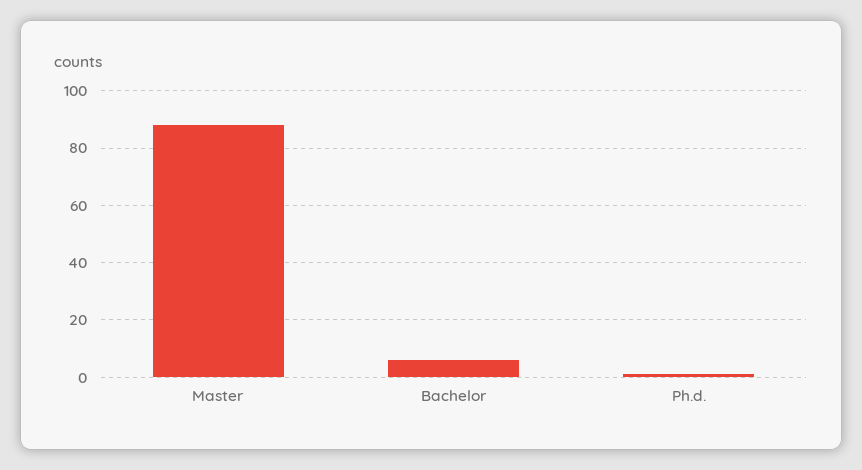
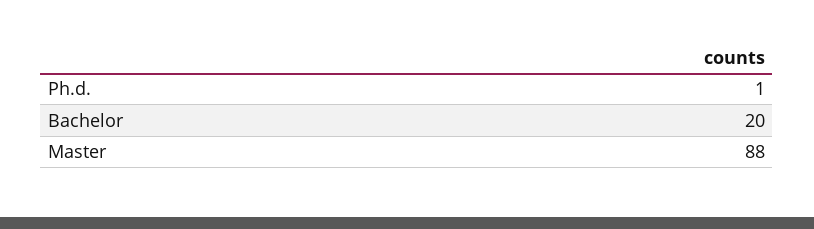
  {
    "Master": 88,
-   "Bachelor": 5,
+   "Bachelor": 20,
    "Ph.d.": 1
  }

